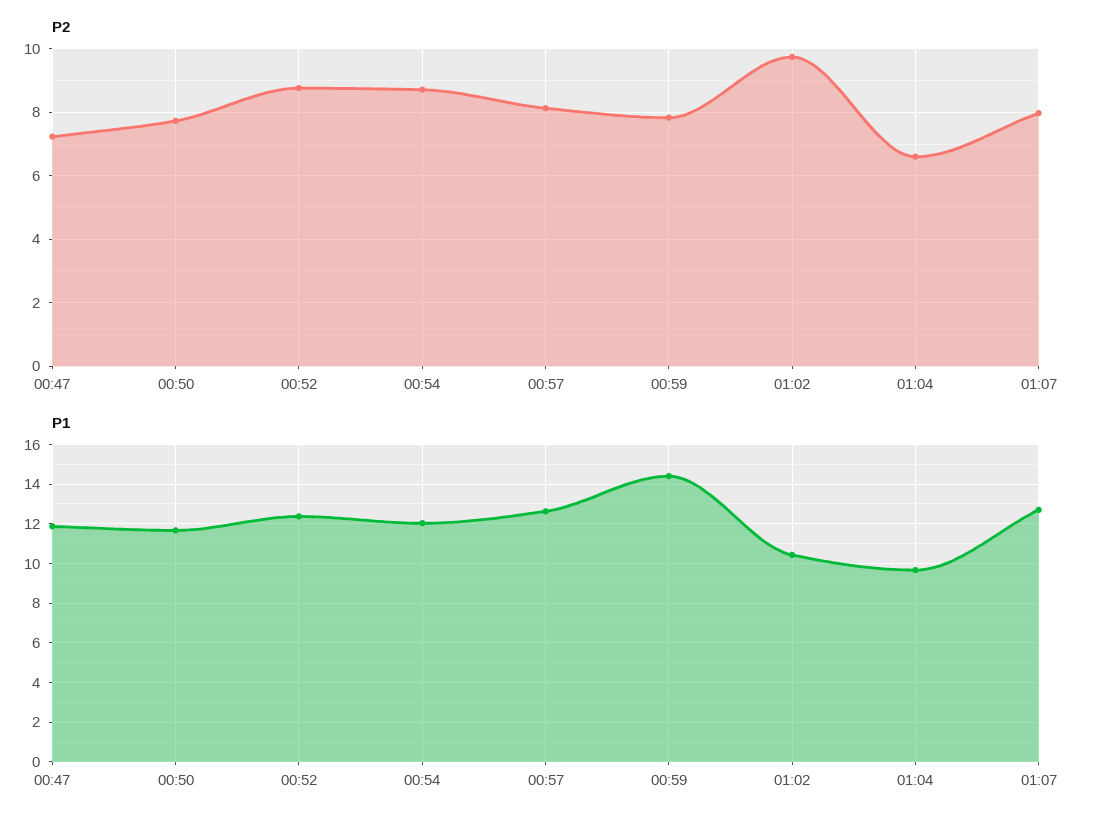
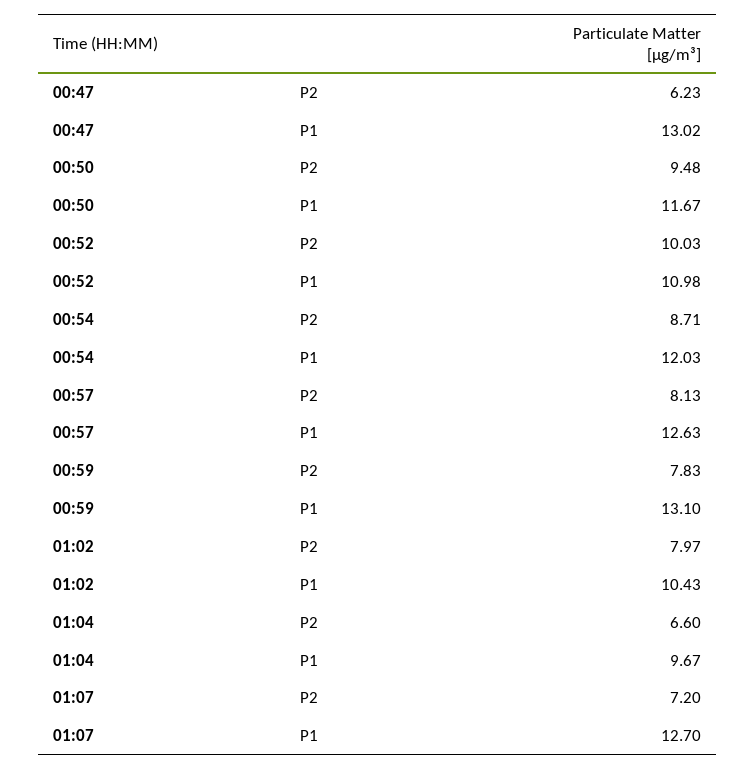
  {
    "P2": {
-     "00:47": 7.2,
+     "00:47": 6.23,
-     "00:50": 7.8,
+     "00:50": 9.48,
-     "00:52": 8.8,
+     "00:52": 10.03,
      "00:54": 8.71,
      "00:57": 8.13,
      "00:59": 7.83,
-     "01:02": 9.8,
+     "01:02": 7.97,
      "01:04": 6.6,
-     "01:07": 8
+     "01:07": 7.2
    },
    "P1": {
-     "00:47": 12,
+     "00:47": 13.02,
      "00:50": 11.67,
-     "00:52": 12.5,
+     "00:52": 10.98,
      "00:54": 12.03,
      "00:57": 12.63,
-     "00:59": 14.5,
+     "00:59": 13.1,
      "01:02": 10.43,
      "01:04": 9.67,
      "01:07": 12.7
    }
  }

